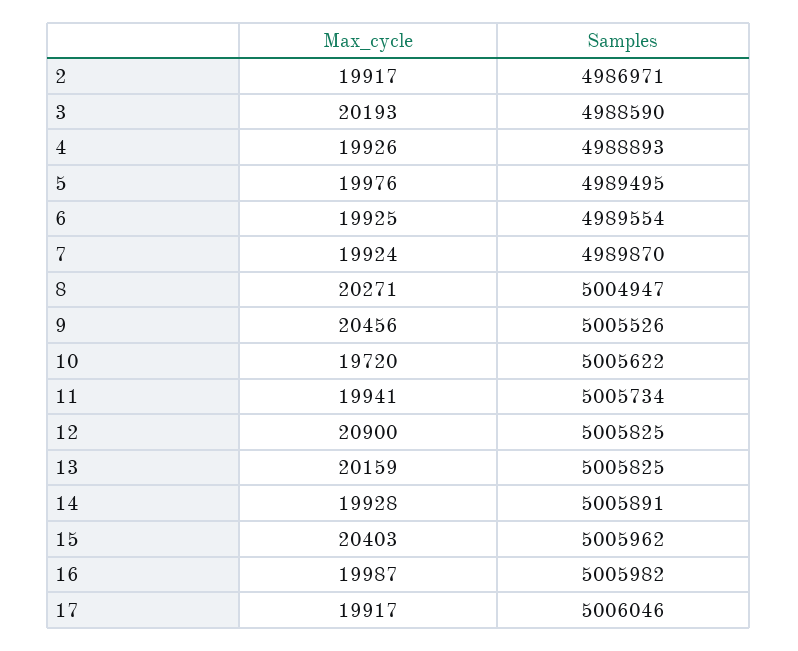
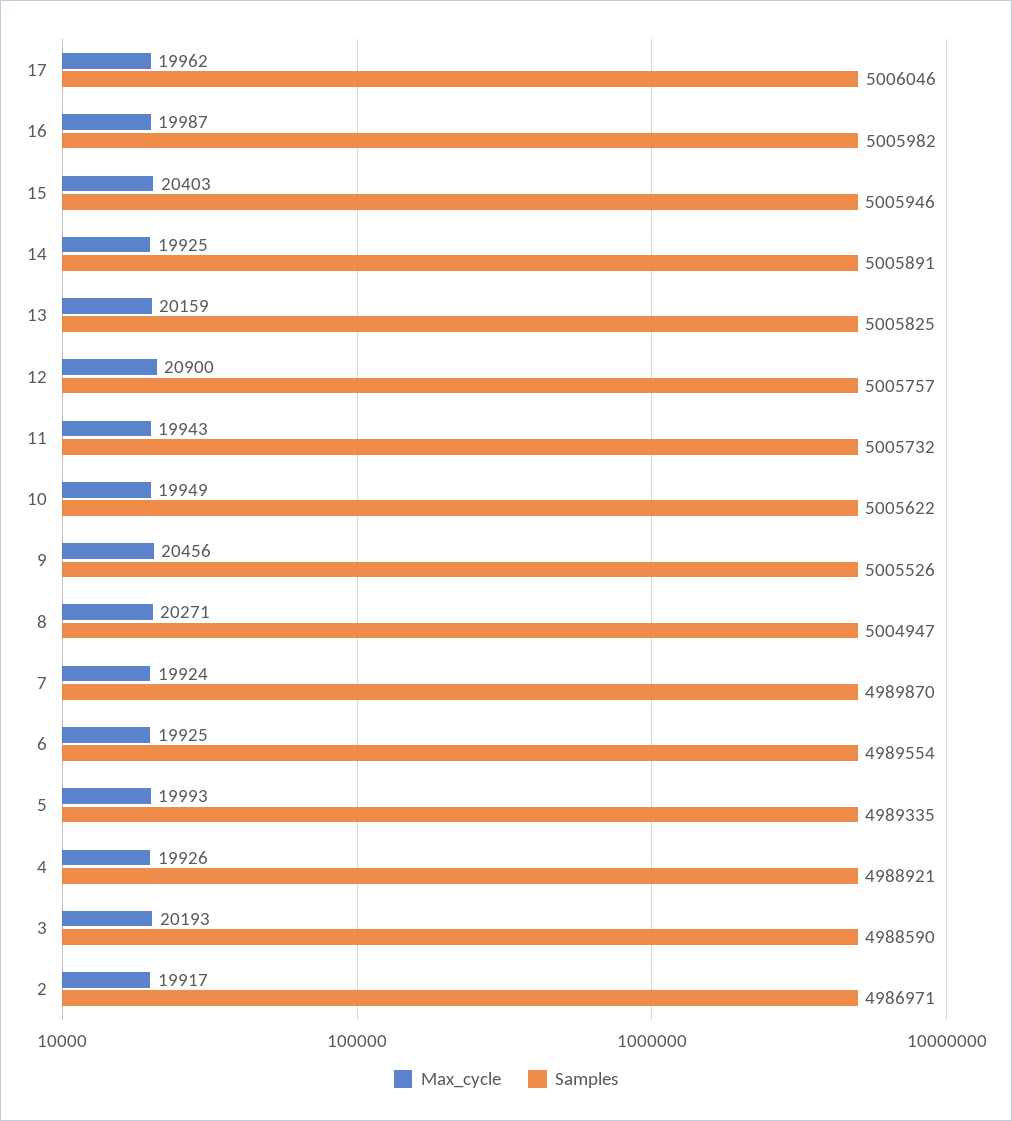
  {
    "Max_cycle": {
      "2": 19917,
      "3": 20193,
      "4": 19926,
-     "5": 19976,
+     "5": 19993,
      "6": 19925,
      "7": 19924,
      "8": 20271,
      "9": 20456,
-     "10": 19720,
+     "10": 19949,
-     "11": 19941,
+     "11": 19943,
      "12": 20900,
      "13": 20159,
-     "14": 19928,
+     "14": 19925,
      "15": 20403,
      "16": 19987,
-     "17": 19917
+     "17": 19962
    },
    "Samples": {
      "2": 4986971,
      "3": 4988590,
-     "4": 4988893,
+     "4": 4988921,
-     "5": 4989495,
+     "5": 4989335,
      "6": 4989554,
      "7": 4989870,
      "8": 5004947,
      "9": 5005526,
      "10": 5005622,
-     "11": 5005734,
+     "11": 5005732,
-     "12": 5005825,
+     "12": 5005757,
      "13": 5005825,
      "14": 5005891,
-     "15": 5005962,
+     "15": 5005946,
      "16": 5005982,
      "17": 5006046
    }
  }

